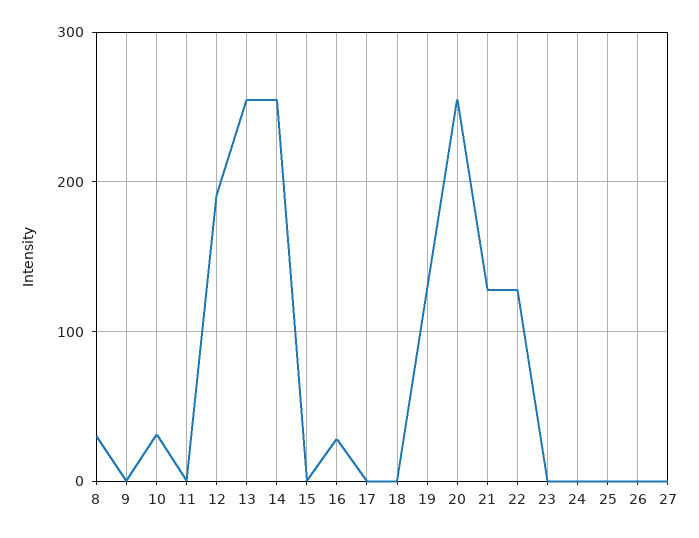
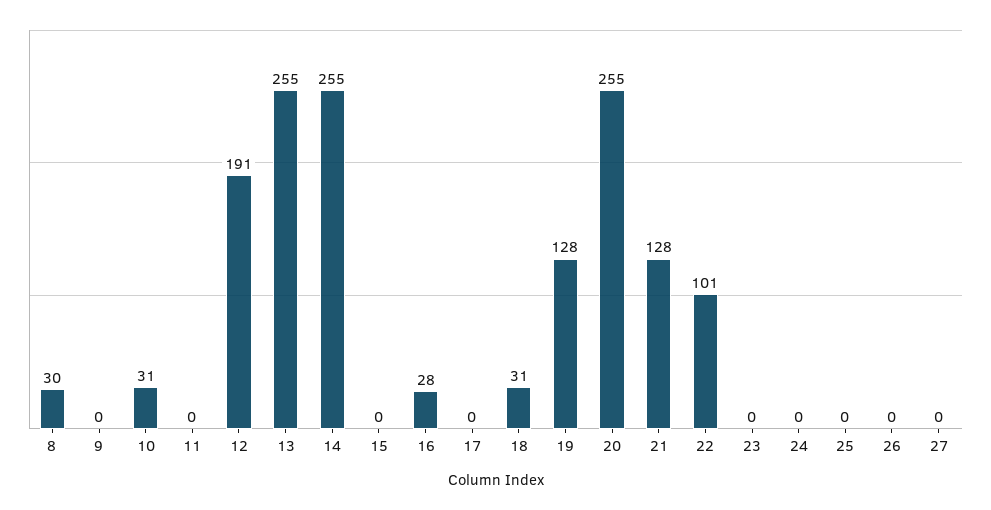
  {
    "8": 30,
    "9": 0,
    "10": 31,
    "11": 0,
    "12": 191,
    "13": 255,
    "14": 255,
    "15": 0,
    "16": 28,
    "17": 0,
-   "18": 0,
+   "18": 31,
    "19": 128,
    "20": 255,
    "21": 128,
-   "22": 130,
+   "22": 101,
    "23": 0,
    "24": 0,
    "25": 0,
    "26": 0,
    "27": 0
  }

